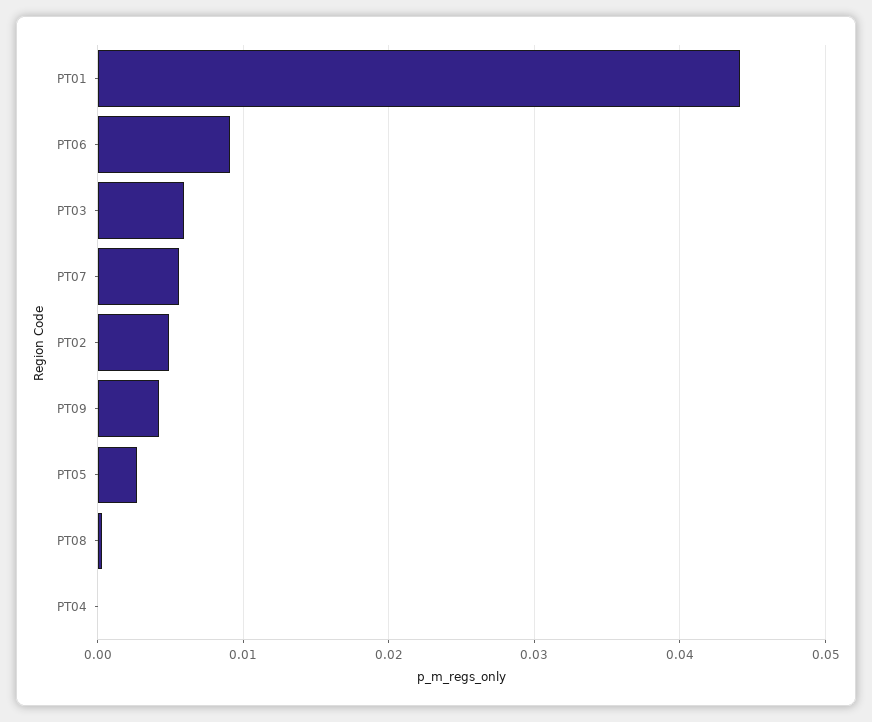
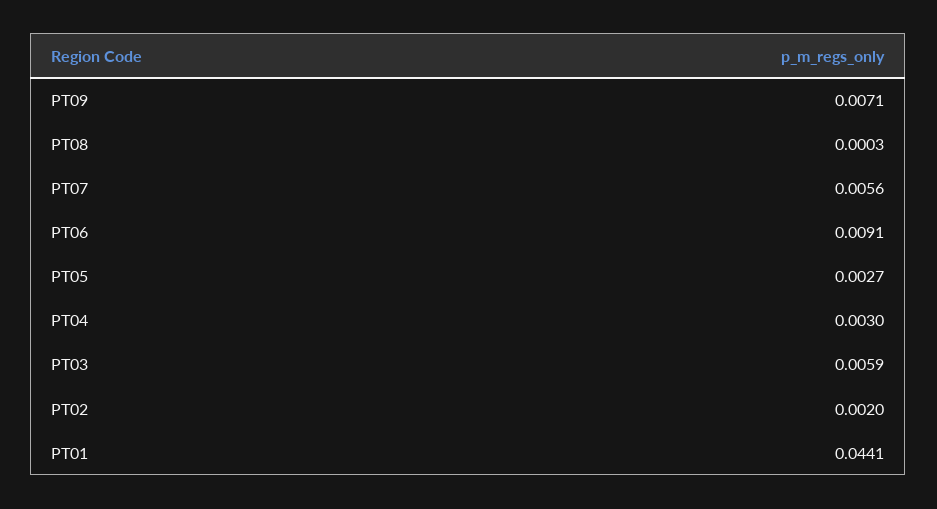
  {
    "PT01": 0.0441,
    "PT06": 0.0091,
    "PT03": 0.0059,
    "PT07": 0.0056,
-   "PT02": 0.005,
+   "PT02": 0.002,
-   "PT09": 0.004,
+   "PT09": 0.0071,
    "PT05": 0.0027,
    "PT08": 0.0003,
-   "PT04": 0
+   "PT04": 0.003
  }

